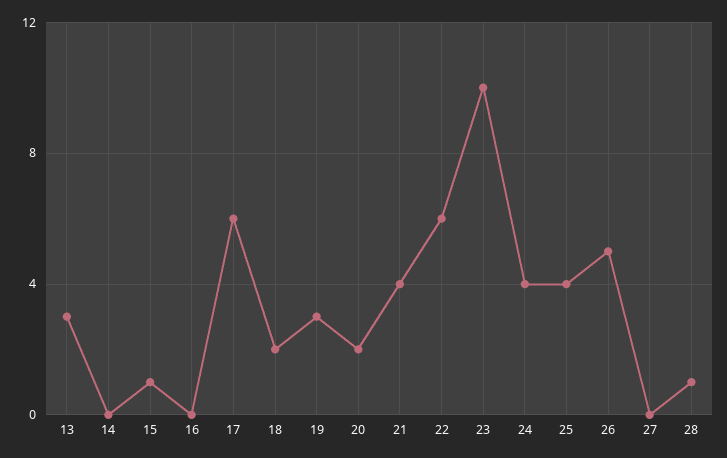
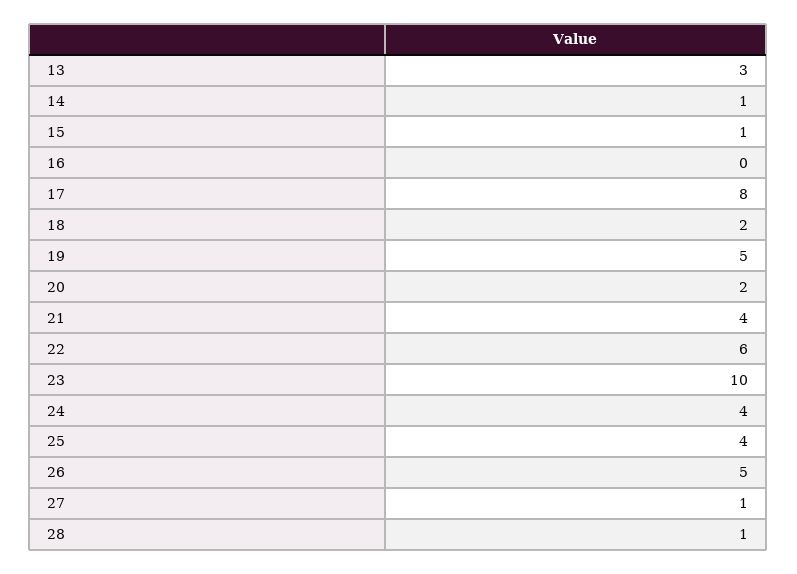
  {
    "13": 3,
-   "14": 0,
+   "14": 1,
    "15": 1,
    "16": 0,
-   "17": 6,
+   "17": 8,
    "18": 2,
-   "19": 3,
+   "19": 5,
    "20": 2,
    "21": 4,
    "22": 6,
    "23": 10,
    "24": 4,
    "25": 4,
    "26": 5,
-   "27": 0,
+   "27": 1,
    "28": 1
  }

